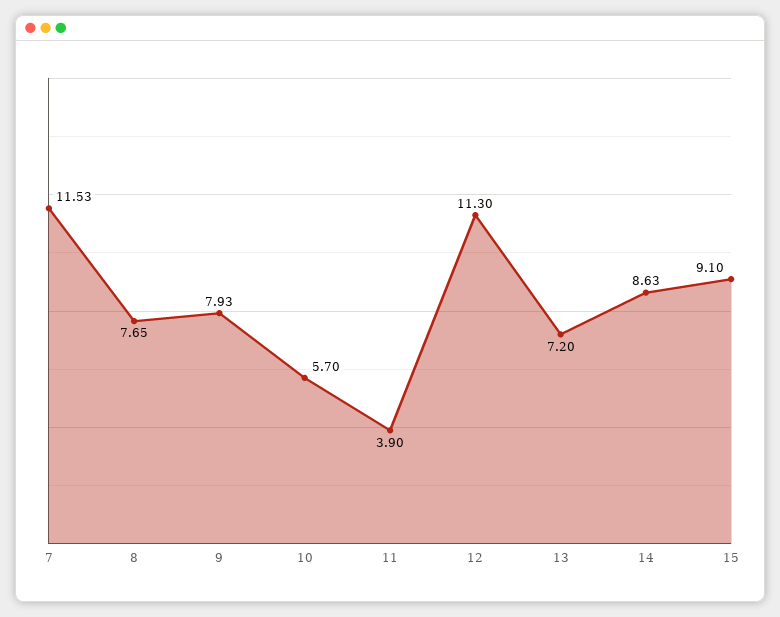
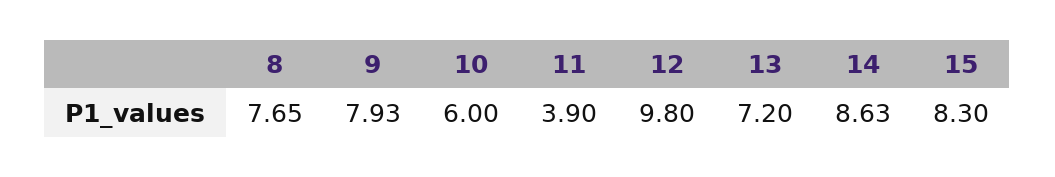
  {
-   "7": 11.53,
    "8": 7.65,
    "9": 7.93,
-   "10": 5.7,
+   "10": 6,
    "11": 3.9,
-   "12": 11.3,
+   "12": 9.8,
    "13": 7.2,
    "14": 8.63,
-   "15": 9.1
+   "15": 8.3
  }

